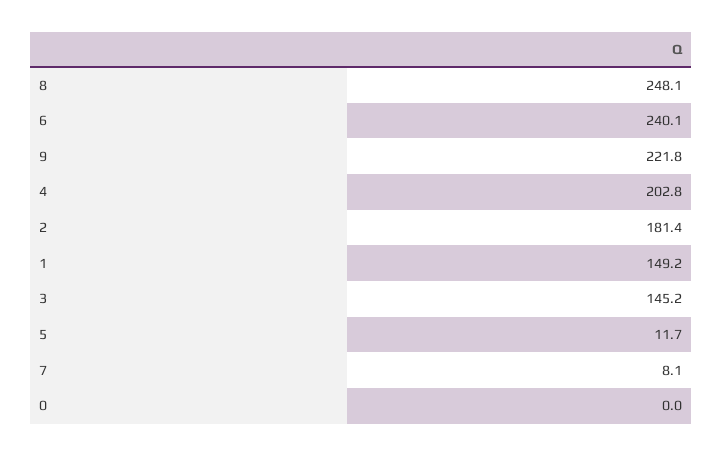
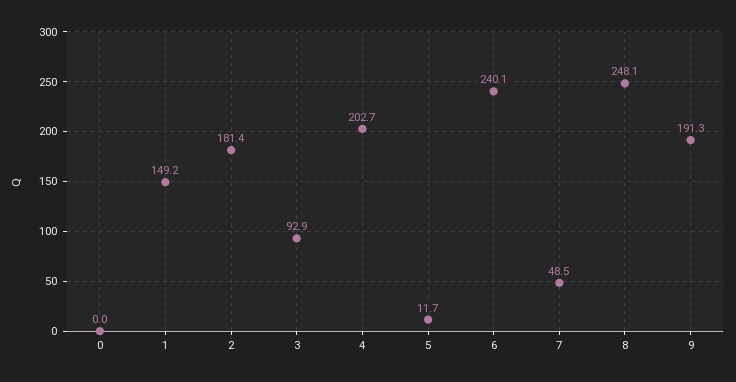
  {
    "8": 248.1,
    "6": 240.1,
-   "9": 221.8,
+   "9": 191.3,
-   "4": 202.8,
+   "4": 202.7,
    "2": 181.4,
    "1": 149.2,
-   "3": 145.2,
+   "3": 92.9,
    "5": 11.7,
-   "7": 8.1,
+   "7": 48.5,
    "0": 0
  }

